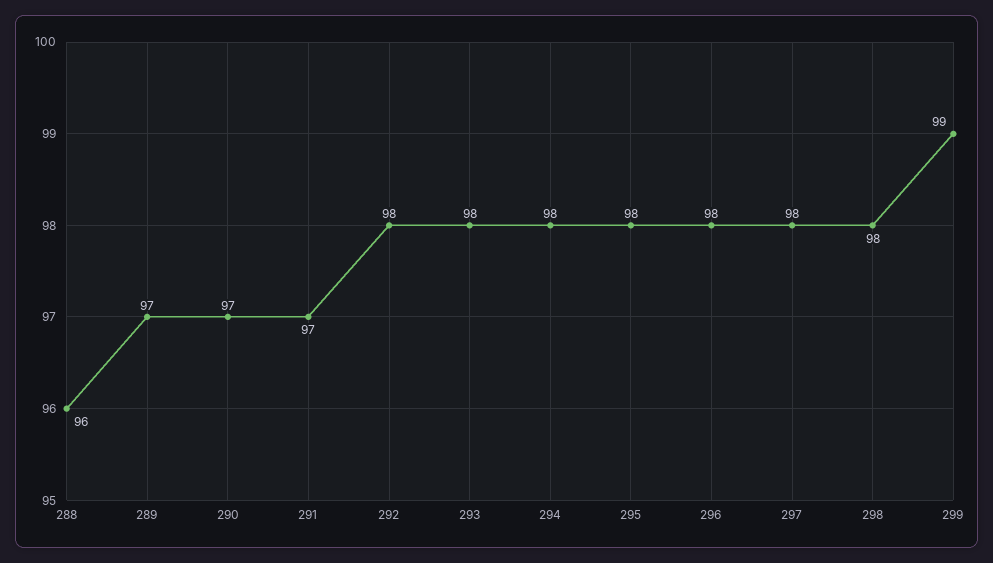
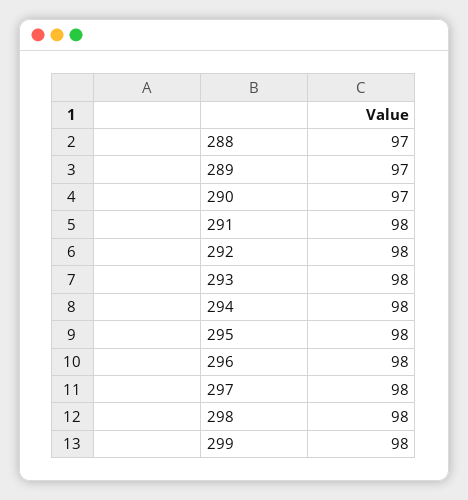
  {
-   "288": 96,
+   "288": 97,
    "289": 97,
    "290": 97,
-   "291": 97,
+   "291": 98,
    "292": 98,
    "293": 98,
    "294": 98,
    "295": 98,
    "296": 98,
    "297": 98,
    "298": 98,
-   "299": 99
+   "299": 98
  }

